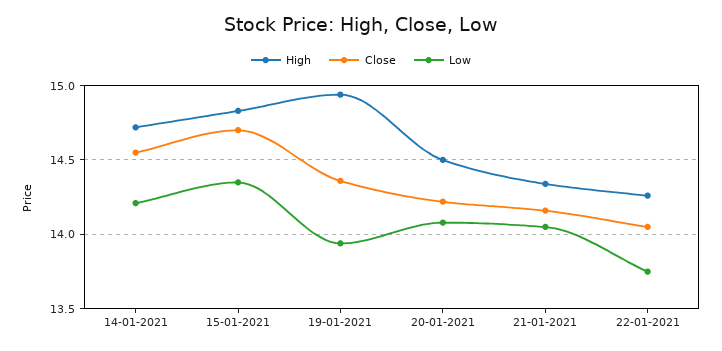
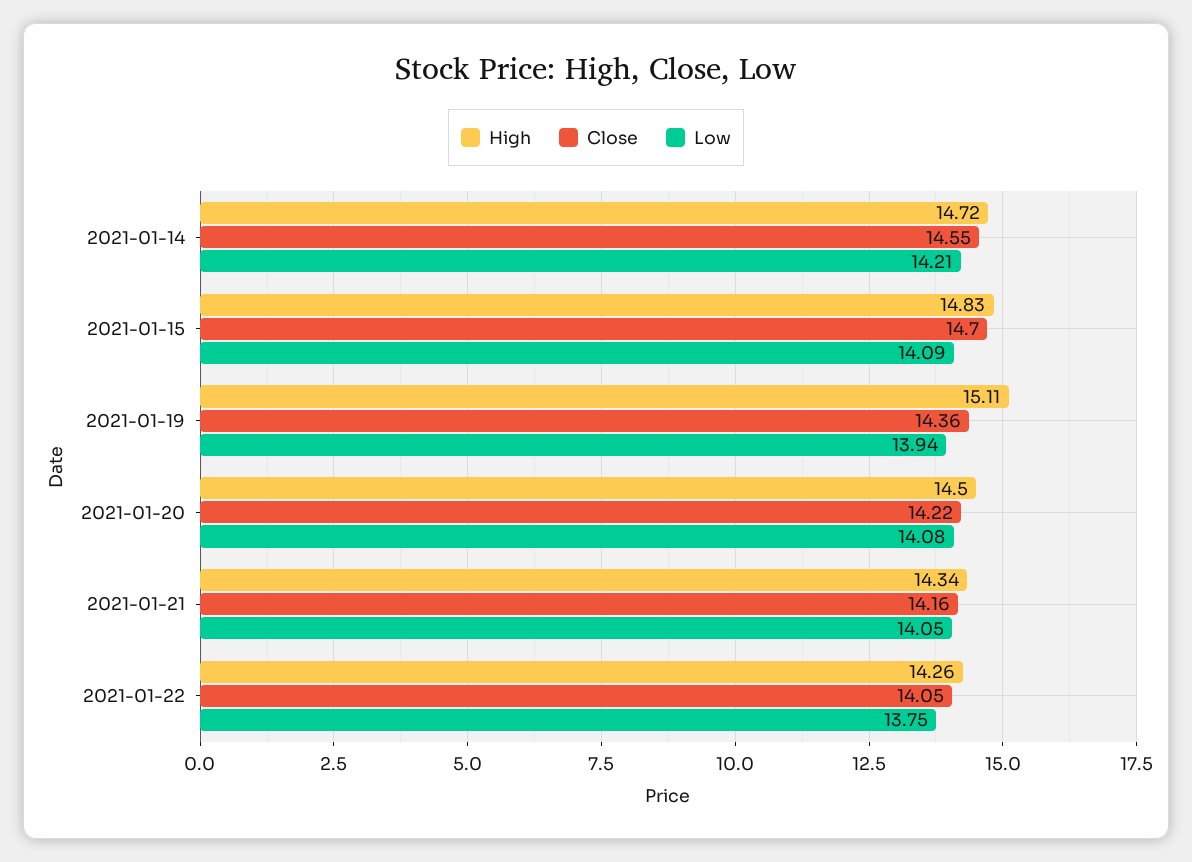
  {
    "High": {
      "14-01-2021": 14.72,
      "15-01-2021": 14.83,
-     "19-01-2021": 14.95,
+     "19-01-2021": 15.11,
      "20-01-2021": 14.5,
      "21-01-2021": 14.34,
      "22-01-2021": 14.26
    },
    "Close": {
      "14-01-2021": 14.55,
      "15-01-2021": 14.7,
      "19-01-2021": 14.36,
      "20-01-2021": 14.22,
      "21-01-2021": 14.16,
      "22-01-2021": 14.05
    },
    "Low": {
      "14-01-2021": 14.21,
-     "15-01-2021": 14.35,
+     "15-01-2021": 14.09,
      "19-01-2021": 13.94,
      "20-01-2021": 14.08,
      "21-01-2021": 14.05,
      "22-01-2021": 13.75
    }
  }

